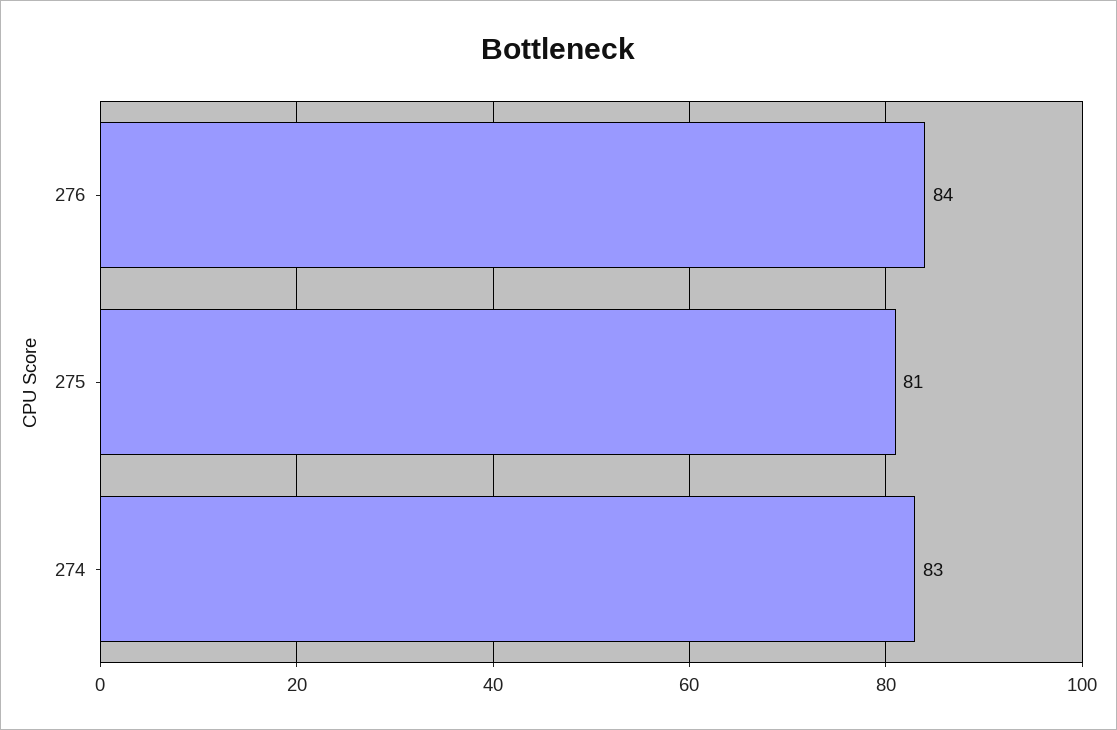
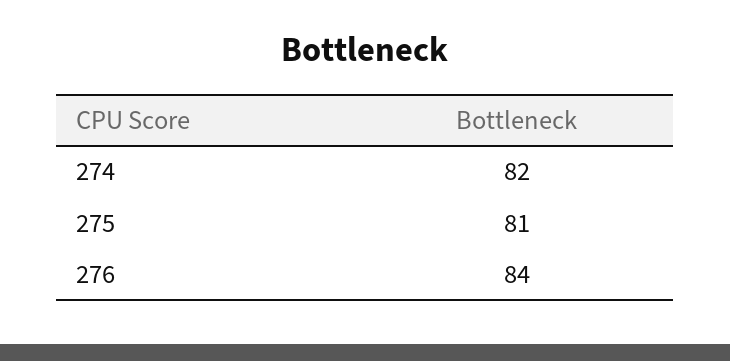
  {
    "276": 84,
    "275": 81,
-   "274": 83
+   "274": 82
  }

